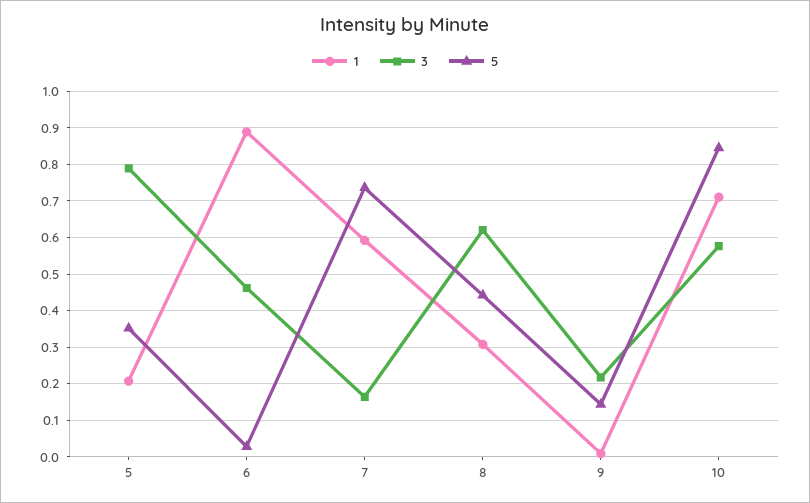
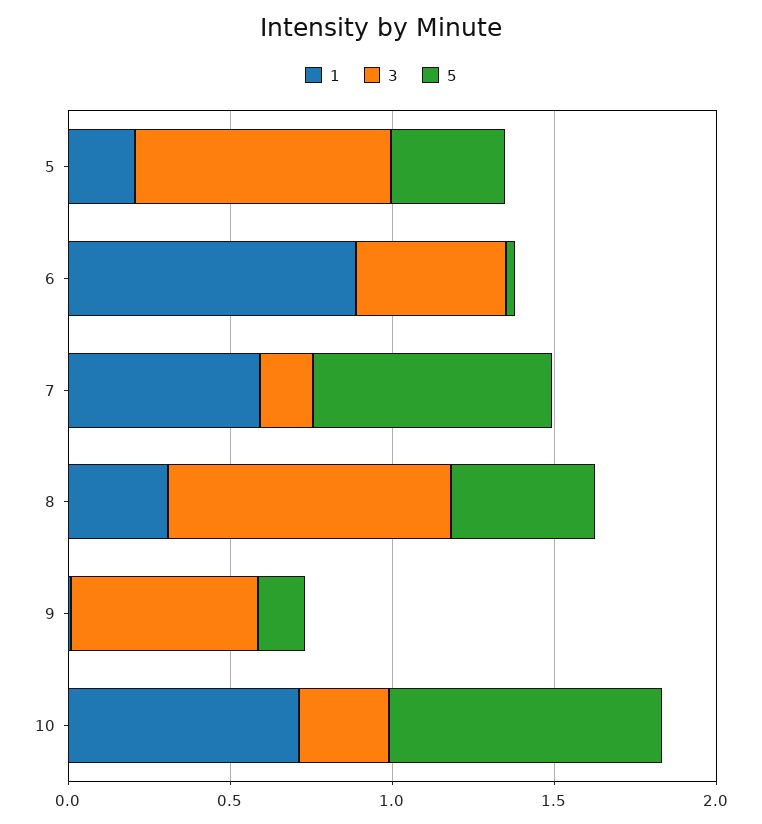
  {
    "1": {
      "5": 0.2,
      "6": 0.88,
      "7": 0.6,
      "8": 0.3,
      "9": 0,
      "10": 0.72
    },
    "3": {
      "5": 0.78,
      "6": 0.46,
      "7": 0.16,
-     "8": 0.62,
+     "8": 0.9,
-     "9": 0.22,
+     "9": 0.6,
-     "10": 0.58
+     "10": 0.3
    },
    "5": {
      "5": 0.36,
      "6": 0.02,
      "7": 0.74,
      "8": 0.44,
      "9": 0.14,
      "10": 0.84
    }
  }

